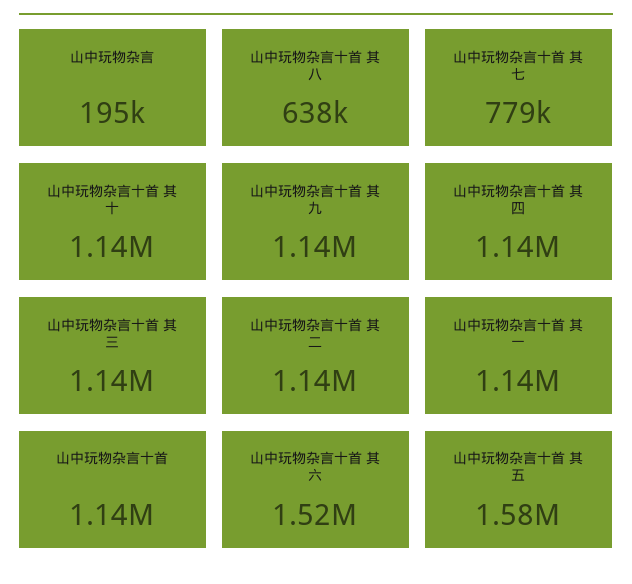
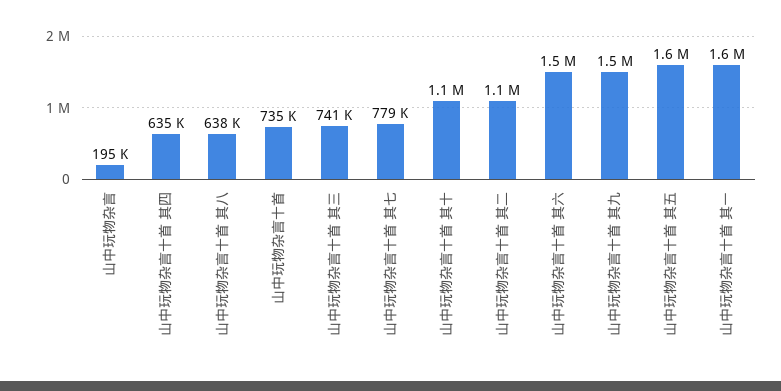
  {
    "山中玩物杂言": 195000,
    "山中玩物杂言十首 其八": 638000,
    "山中玩物杂言十首 其七": 779000,
    "山中玩物杂言十首 其十": 1140000,
-   "山中玩物杂言十首 其九": 1140000,
+   "山中玩物杂言十首 其九": 1500000,
-   "山中玩物杂言十首 其四": 1140000,
+   "山中玩物杂言十首 其四": 635000,
-   "山中玩物杂言十首 其三": 1140000,
+   "山中玩物杂言十首 其三": 741000,
    "山中玩物杂言十首 其二": 1140000,
-   "山中玩物杂言十首 其一": 1140000,
+   "山中玩物杂言十首 其一": 1600000,
-   "山中玩物杂言十首": 1140000,
+   "山中玩物杂言十首": 735000,
    "山中玩物杂言十首 其六": 1520000,
    "山中玩物杂言十首 其五": 1580000
  }

